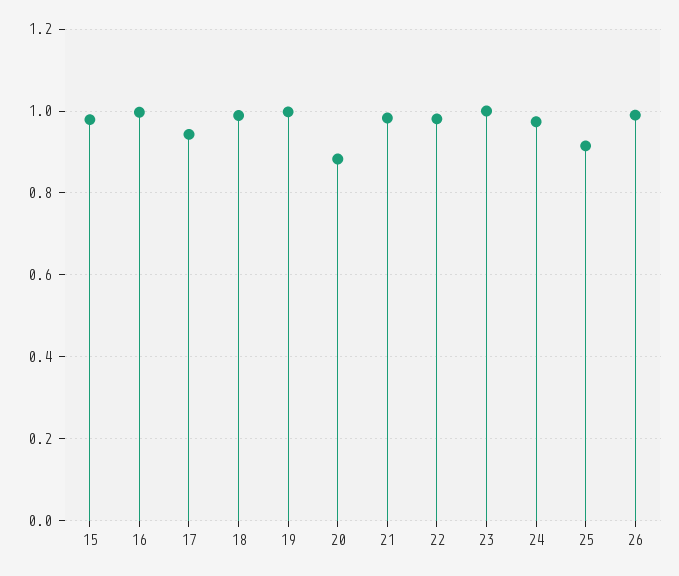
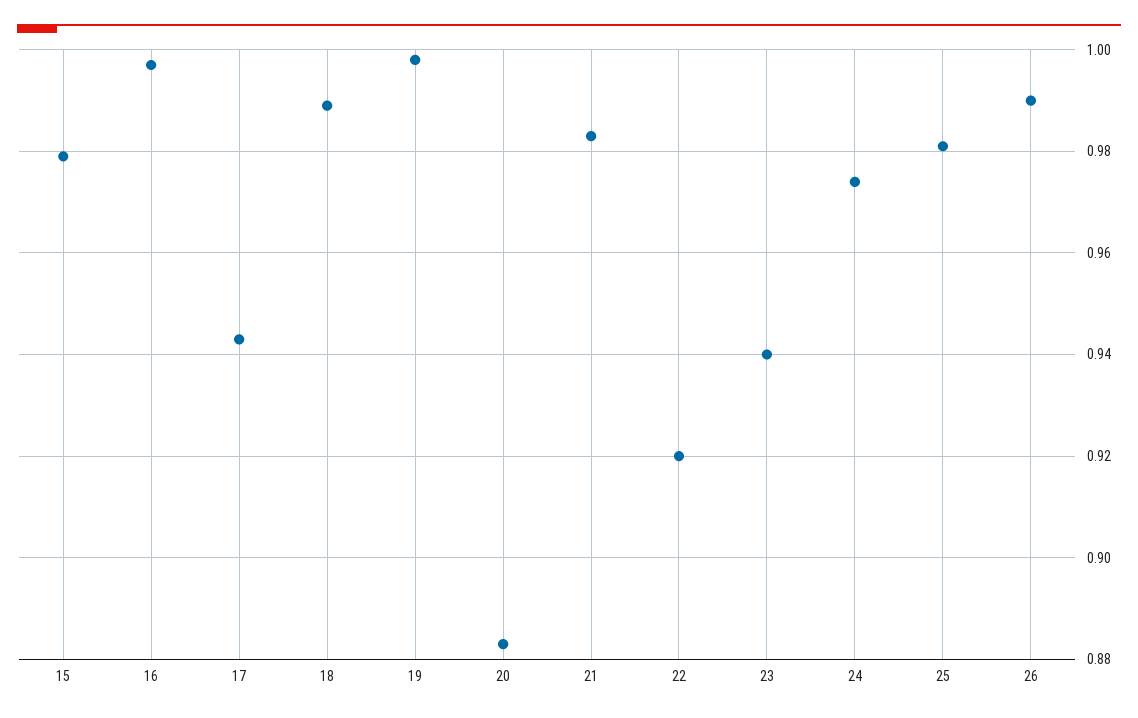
  {
    "15": 0.98,
    "16": 0.995,
    "17": 0.945,
    "18": 0.99,
    "19": 1,
    "20": 0.885,
    "21": 0.985,
-   "22": 0.98,
+   "22": 0.92,
-   "23": 1,
+   "23": 0.94,
    "24": 0.975,
-   "25": 0.92,
+   "25": 0.98,
    "26": 0.99
  }

